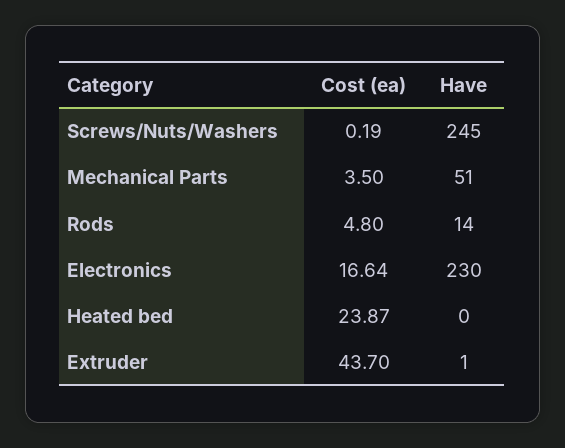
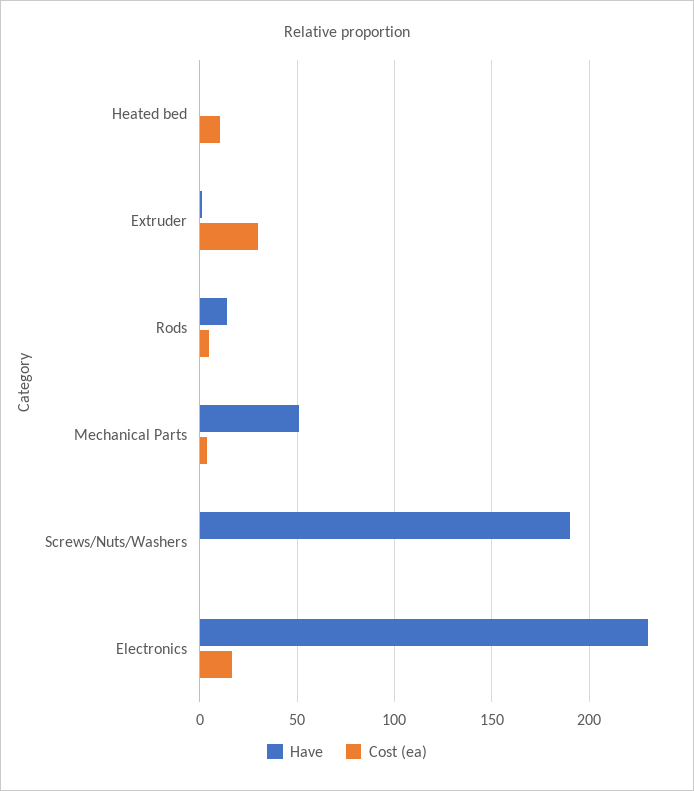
  {
    "Cost (ea)": {
      "Screws/Nuts/Washers": 0.19,
      "Mechanical Parts": 3.5,
      "Rods": 4.8,
      "Electronics": 16.64,
-     "Heated bed": 23.87,
+     "Heated bed": 10,
-     "Extruder": 43.7
+     "Extruder": 30
    },
    "Have": {
-     "Screws/Nuts/Washers": 245,
+     "Screws/Nuts/Washers": 190,
      "Mechanical Parts": 51,
      "Rods": 14,
      "Electronics": 230,
      "Heated bed": 0,
      "Extruder": 1
    }
  }

